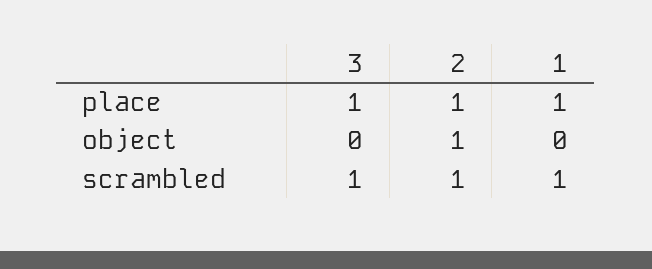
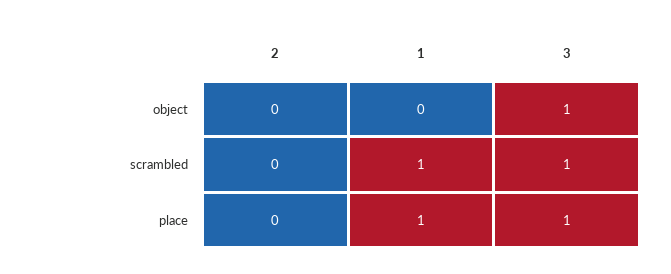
  {
    "3": {
      "place": 1,
-     "object": 0,
+     "object": 1,
      "scrambled": 1
    },
    "2": {
-     "place": 1,
+     "place": 0,
-     "object": 1,
+     "object": 0,
-     "scrambled": 1
+     "scrambled": 0
    },
    "1": {
      "place": 1,
      "object": 0,
      "scrambled": 1
    }
  }

